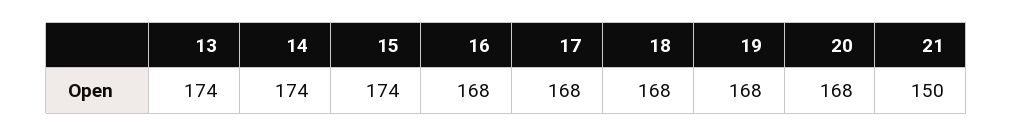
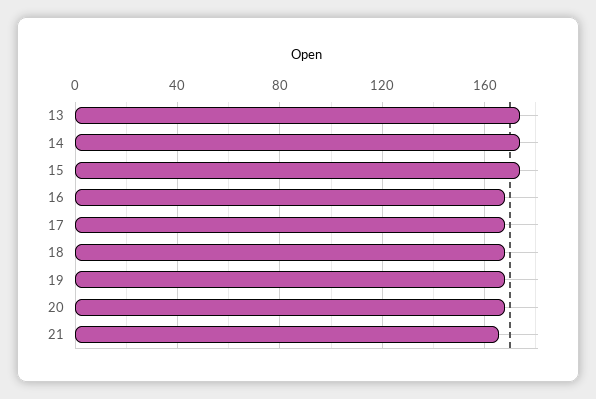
  {
    "13": 174,
    "14": 174,
    "15": 174,
    "16": 168,
    "17": 168,
    "18": 168,
    "19": 168,
    "20": 168,
-   "21": 150
+   "21": 165
  }

